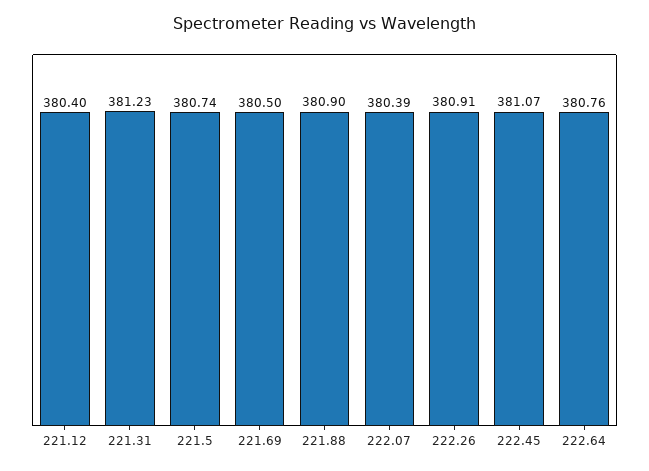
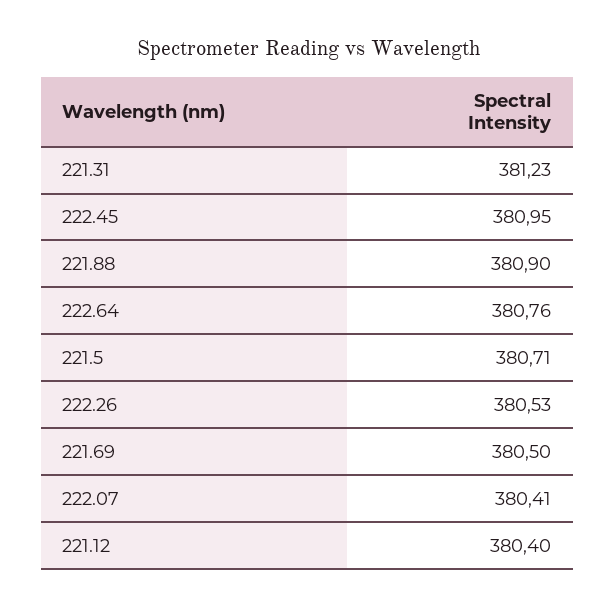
  {
    "221.12": 380.4,
    "221.31": 381.23,
-   "221.5": 380.74,
+   "221.5": 380.71,
    "221.69": 380.5,
    "221.88": 380.9,
-   "222.07": 380.39,
+   "222.07": 380.41,
-   "222.26": 380.91,
+   "222.26": 380.53,
-   "222.45": 381.07,
+   "222.45": 380.95,
    "222.64": 380.76
  }

